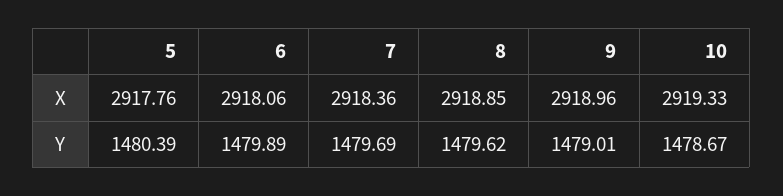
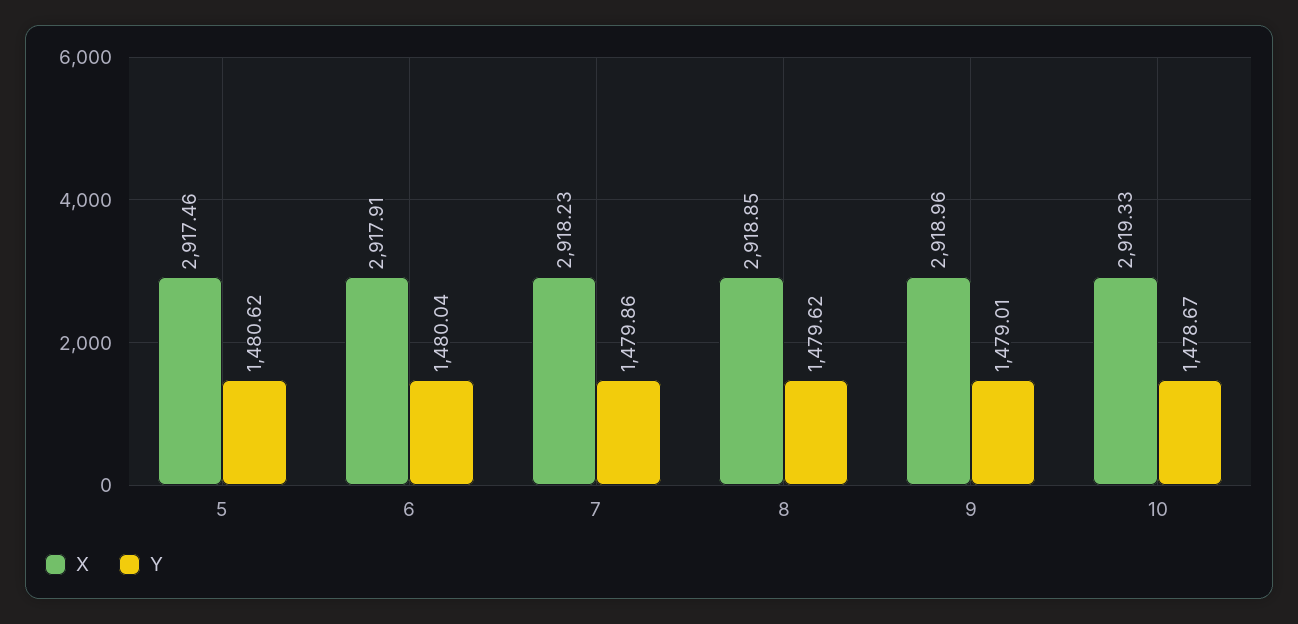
  {
    "X": {
-     "5": 2917.76,
+     "5": 2917.46,
-     "6": 2918.06,
+     "6": 2917.91,
-     "7": 2918.36,
+     "7": 2918.23,
      "8": 2918.85,
      "9": 2918.96,
      "10": 2919.33
    },
    "Y": {
-     "5": 1480.39,
+     "5": 1480.62,
-     "6": 1479.89,
+     "6": 1480.04,
-     "7": 1479.69,
+     "7": 1479.86,
      "8": 1479.62,
      "9": 1479.01,
      "10": 1478.67
    }
  }

